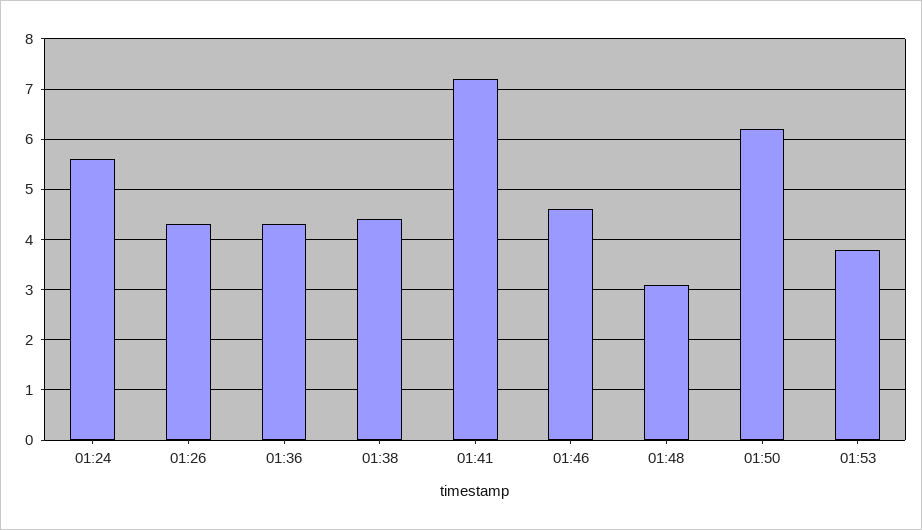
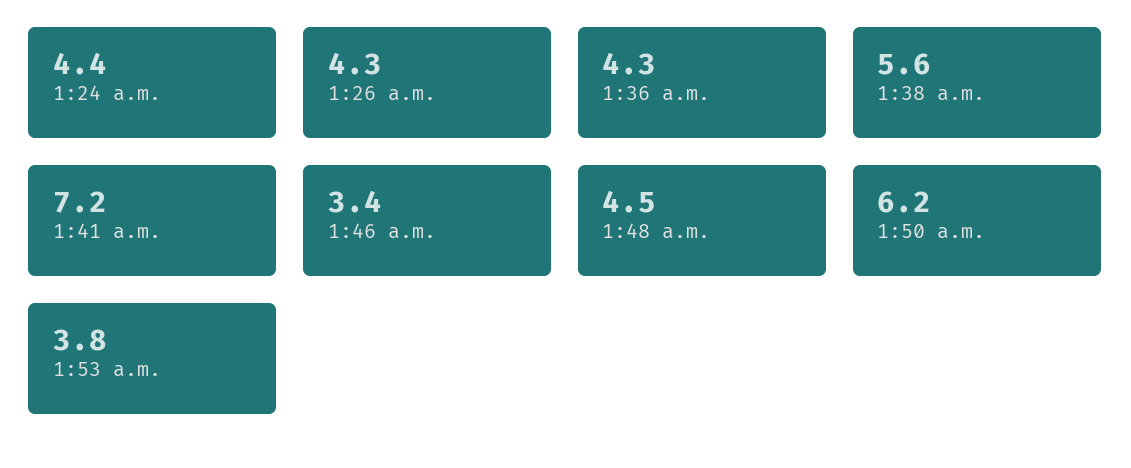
  {
-   "01:24": 5.5,
+   "01:24": 4.4,
    "01:26": 4.3,
    "01:36": 4.3,
-   "01:38": 4.5,
+   "01:38": 5.6,
    "01:41": 7.2,
-   "01:46": 4.5,
+   "01:46": 3.4,
-   "01:48": 3,
+   "01:48": 4.5,
    "01:50": 6.2,
    "01:53": 3.8
  }

